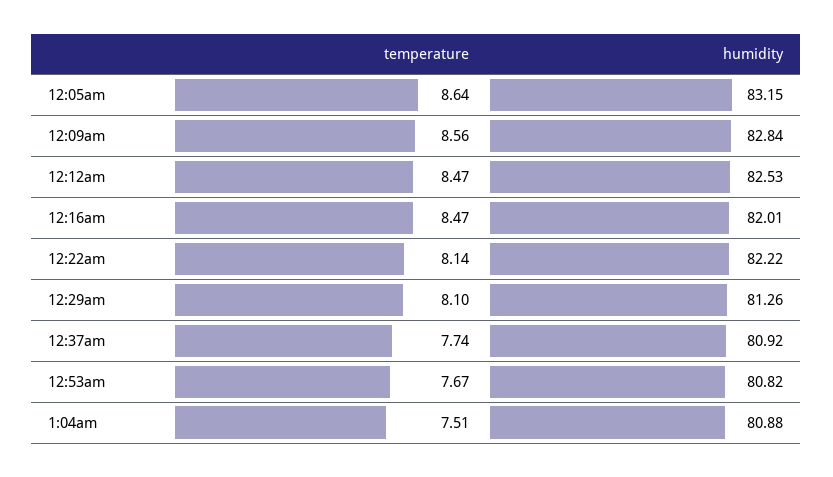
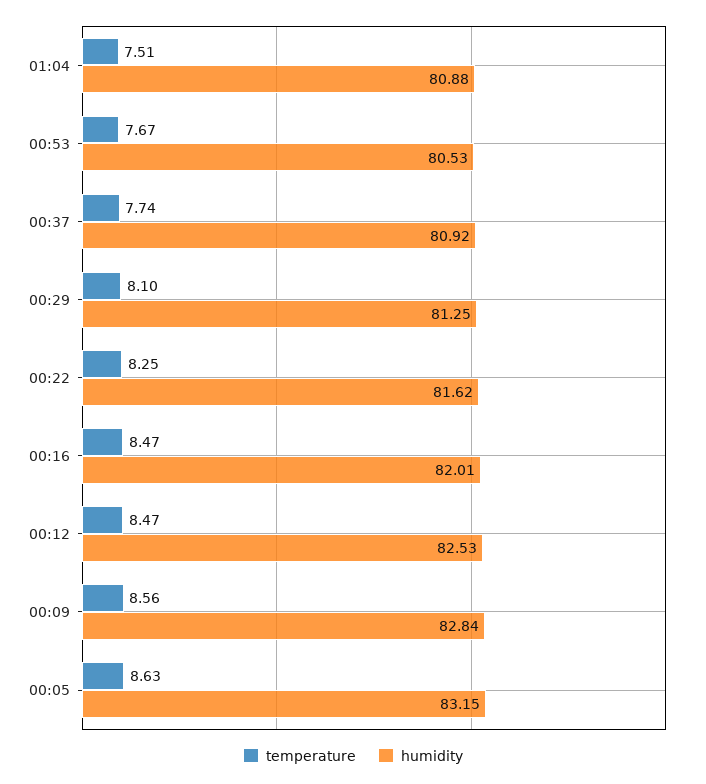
  {
    "temperature": {
-     "12:05am": 8.64,
+     "12:05am": 8.63,
      "12:09am": 8.56,
      "12:12am": 8.47,
      "12:16am": 8.47,
-     "12:22am": 8.14,
+     "12:22am": 8.25,
      "12:29am": 8.1,
      "12:37am": 7.74,
      "12:53am": 7.67,
      "1:04am": 7.51
    },
    "humidity": {
      "12:05am": 83.15,
      "12:09am": 82.84,
      "12:12am": 82.53,
      "12:16am": 82.01,
-     "12:22am": 82.22,
+     "12:22am": 81.62,
-     "12:29am": 81.26,
+     "12:29am": 81.25,
      "12:37am": 80.92,
-     "12:53am": 80.82,
+     "12:53am": 80.53,
      "1:04am": 80.88
    }
  }

